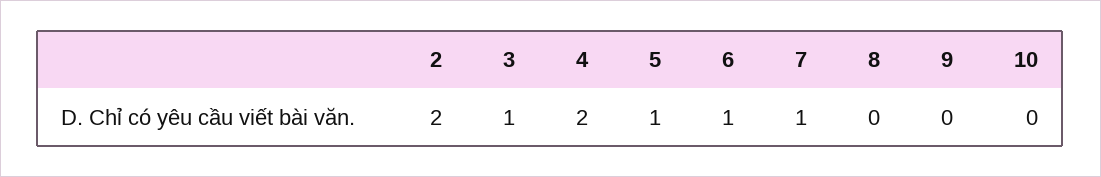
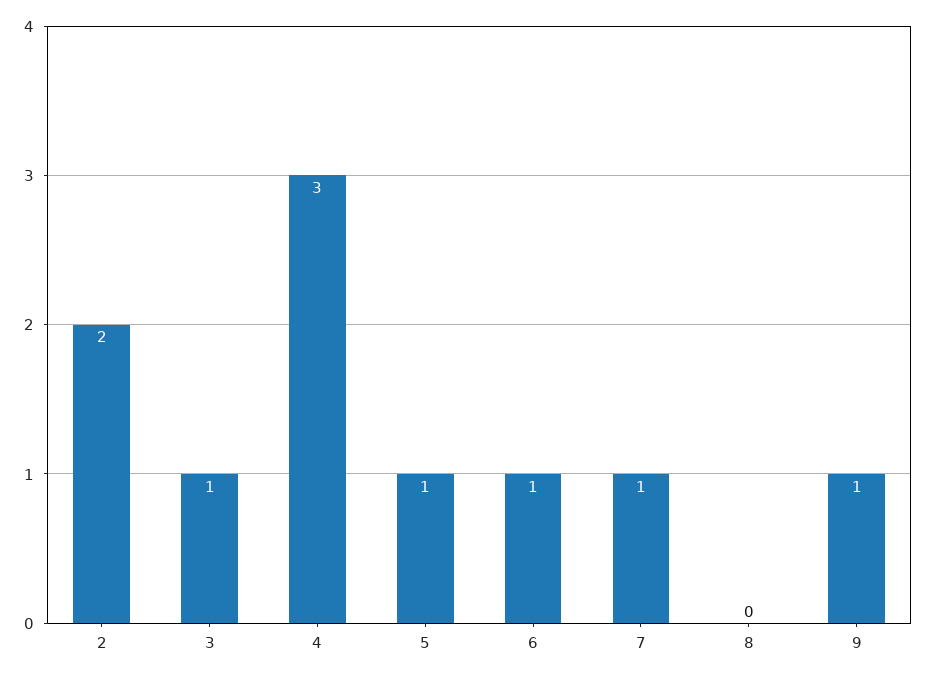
  {
    "2": 2,
    "3": 1,
-   "4": 2,
+   "4": 3,
    "5": 1,
    "6": 1,
    "7": 1,
    "8": 0,
-   "9": 0,
+   "9": 1
-   "10": 0
  }

